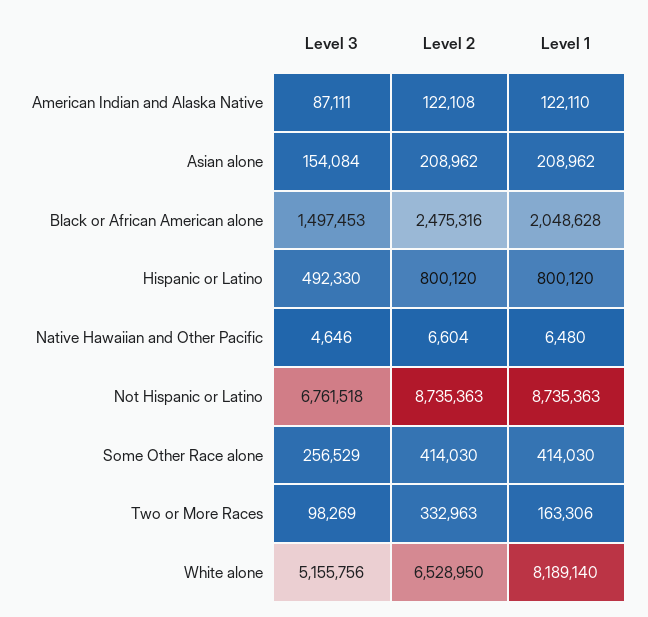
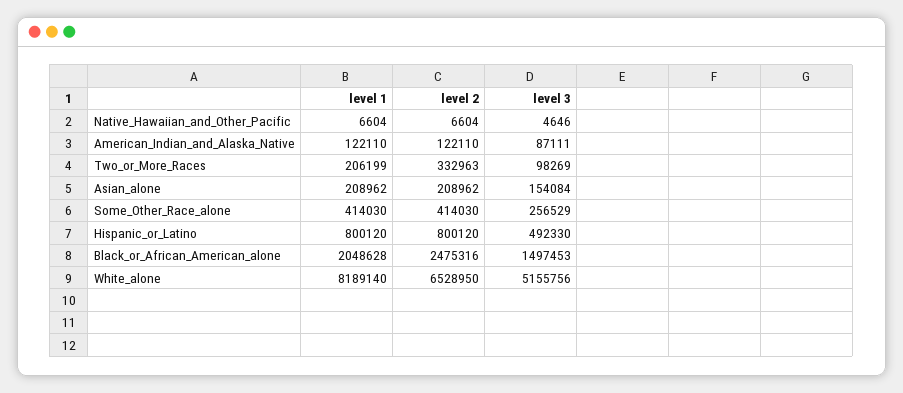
  {
    "Level 3": {
      "American Indian and Alaska Native": 87111,
      "Asian alone": 154084,
      "Black or African American alone": 1497453,
      "Hispanic or Latino": 492330,
      "Native Hawaiian and Other Pacific": 4646,
-     "Not Hispanic or Latino": 6761518,
      "Some Other Race alone": 256529,
      "Two or More Races": 98269,
      "White alone": 5155756
    },
    "Level 2": {
-     "American Indian and Alaska Native": 122108,
+     "American Indian and Alaska Native": 122110,
      "Asian alone": 208962,
      "Black or African American alone": 2475316,
      "Hispanic or Latino": 800120,
      "Native Hawaiian and Other Pacific": 6604,
-     "Not Hispanic or Latino": 8735363,
      "Some Other Race alone": 414030,
      "Two or More Races": 332963,
      "White alone": 6528950
    },
    "Level 1": {
      "American Indian and Alaska Native": 122110,
      "Asian alone": 208962,
      "Black or African American alone": 2048628,
      "Hispanic or Latino": 800120,
-     "Native Hawaiian and Other Pacific": 6480,
+     "Native Hawaiian and Other Pacific": 6604,
-     "Not Hispanic or Latino": 8735363,
      "Some Other Race alone": 414030,
-     "Two or More Races": 163306,
+     "Two or More Races": 206199,
      "White alone": 8189140
    }
  }

